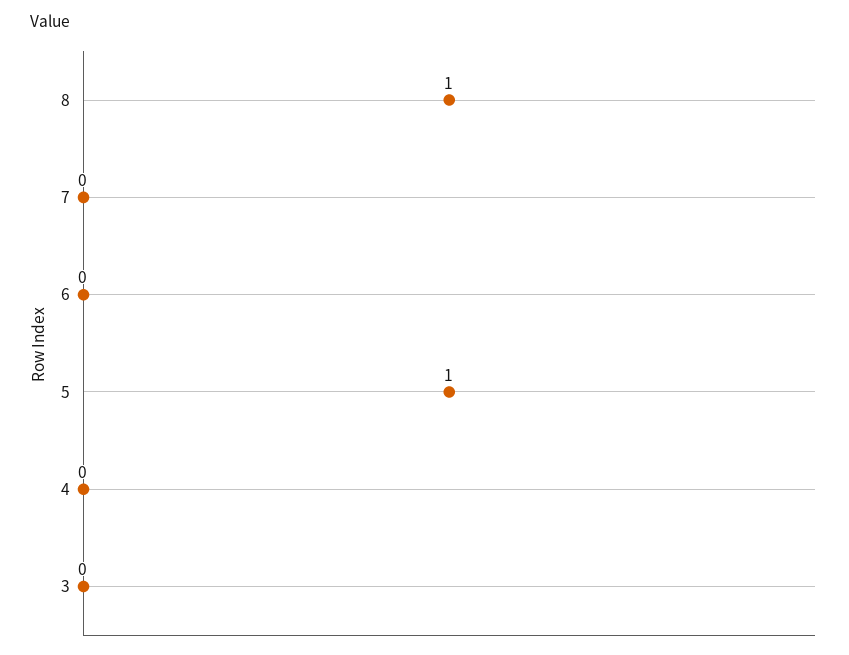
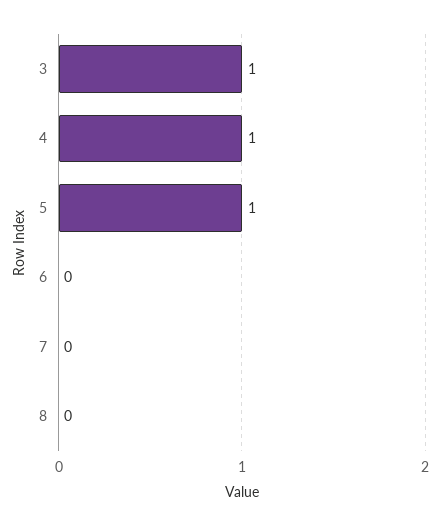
  {
-   "8": 1,
+   "8": 0,
    "7": 0,
    "6": 0,
    "5": 1,
-   "4": 0,
+   "4": 1,
-   "3": 0
+   "3": 1
  }

